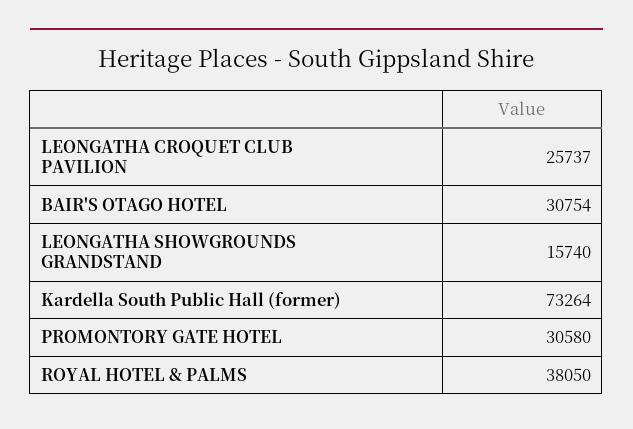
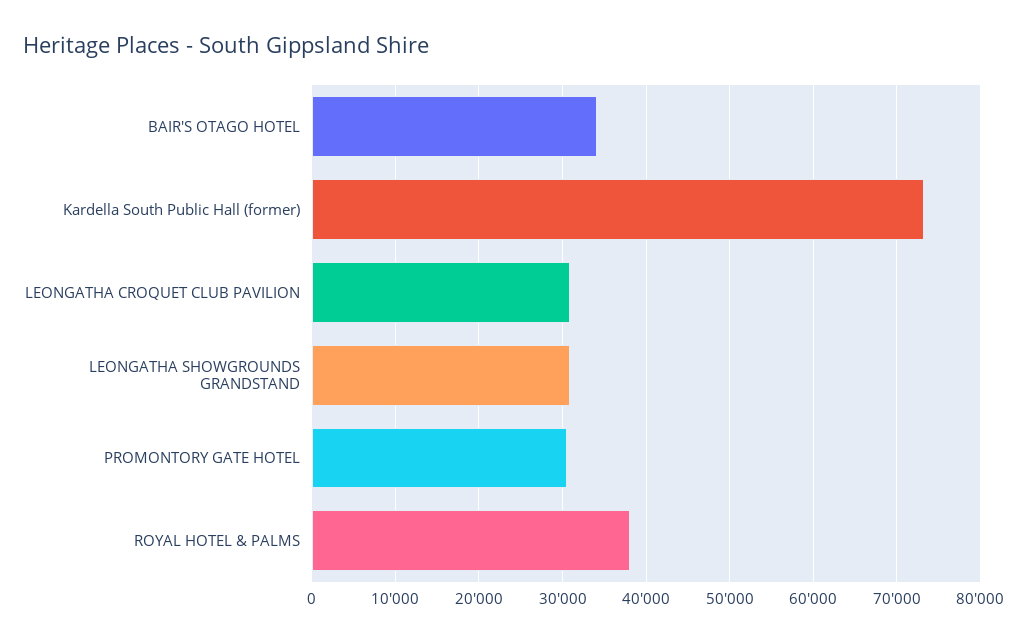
  {
-   "LEONGATHA CROQUET CLUB PAVILION": 25737,
+   "LEONGATHA CROQUET CLUB PAVILION": 31000,
-   "BAIR'S OTAGO HOTEL": 30754,
+   "BAIR'S OTAGO HOTEL": 34000,
-   "LEONGATHA SHOWGROUNDS GRANDSTAND": 15740,
+   "LEONGATHA SHOWGROUNDS GRANDSTAND": 31000,
    "Kardella South Public Hall (former)": 73264,
    "PROMONTORY GATE HOTEL": 30580,
    "ROYAL HOTEL & PALMS": 38050
  }

